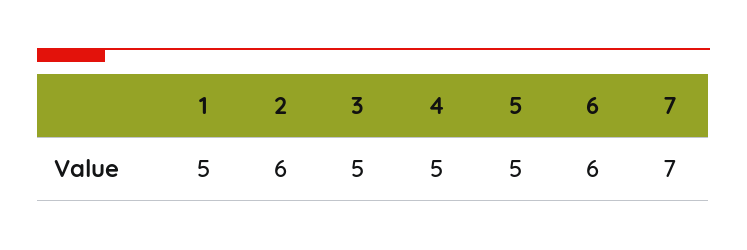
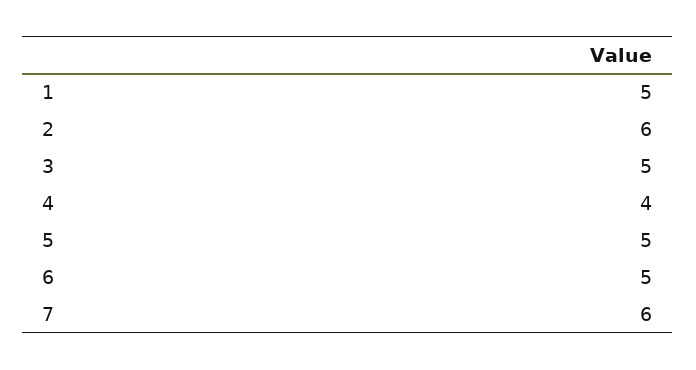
  {
    "1": 5,
    "2": 6,
    "3": 5,
-   "4": 5,
+   "4": 4,
    "5": 5,
-   "6": 6,
+   "6": 5,
-   "7": 7
+   "7": 6
  }

